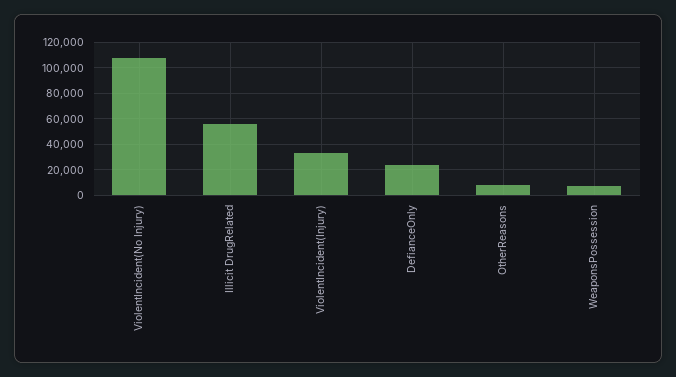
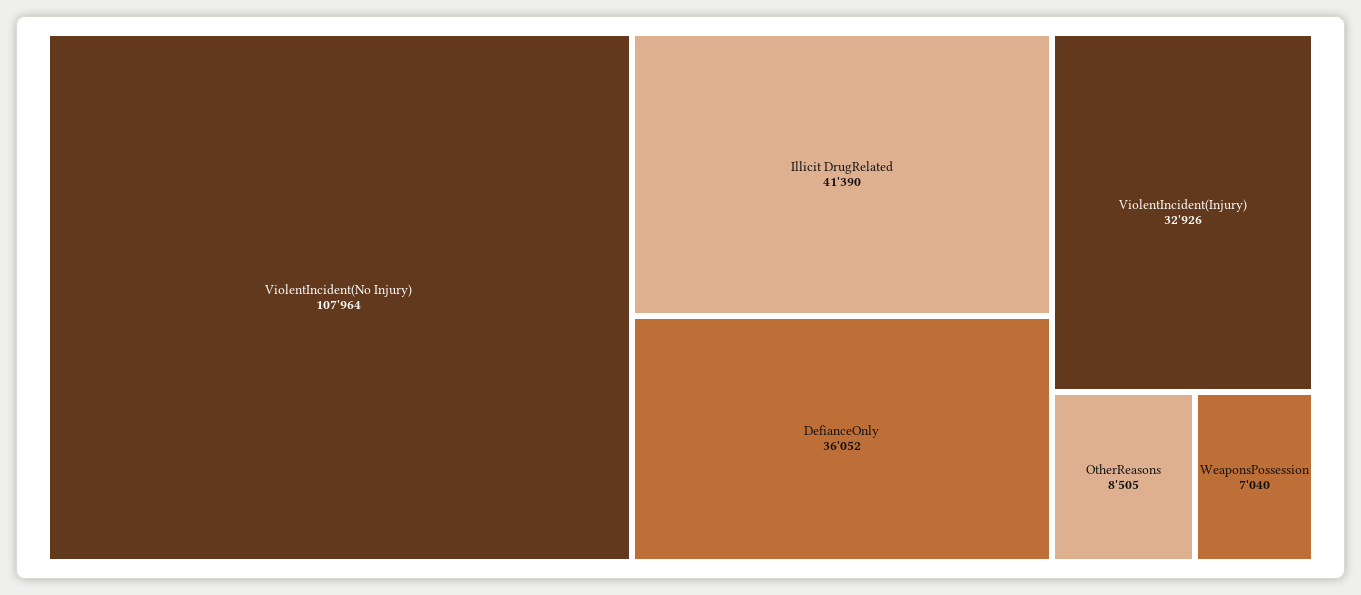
  {
    "ViolentIncident(No Injury)": 107964,
-   "Illicit DrugRelated": 55000,
+   "Illicit DrugRelated": 41390,
    "ViolentIncident(Injury)": 32926,
-   "DefianceOnly": 25000,
+   "DefianceOnly": 36052,
    "OtherReasons": 8505,
    "WeaponsPossession": 7040
  }

